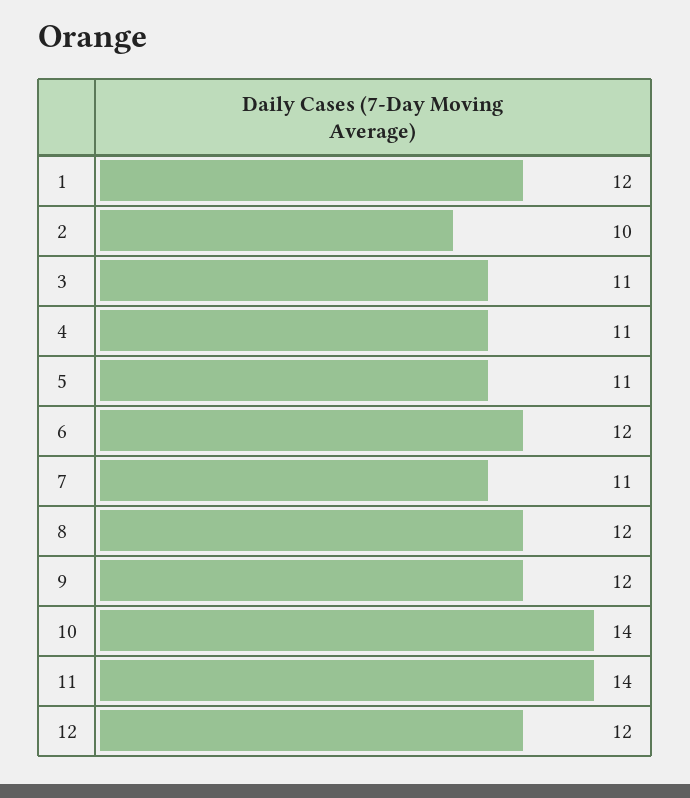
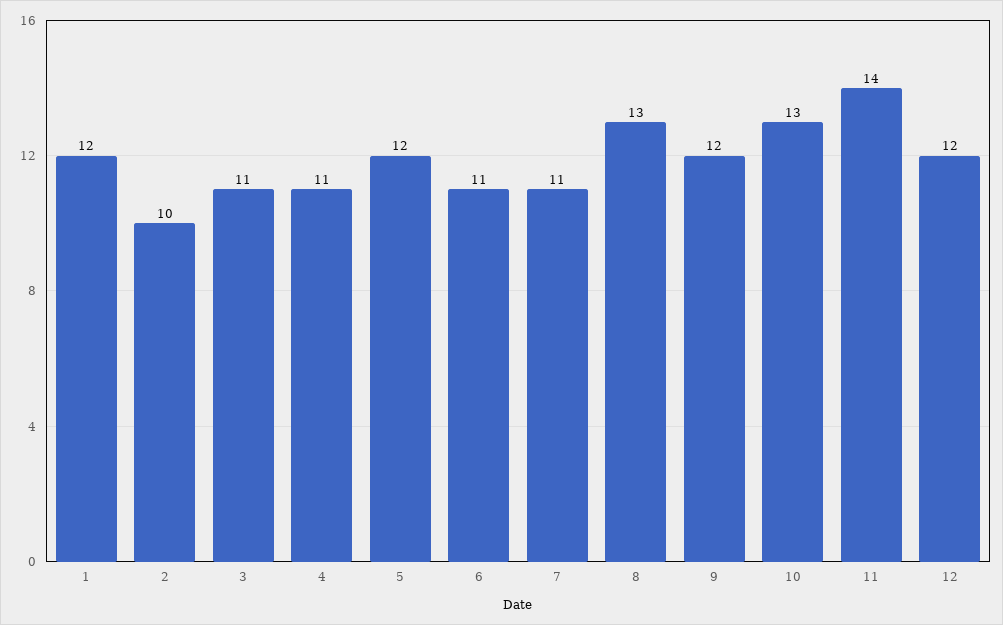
  {
    "1": 12,
    "2": 10,
    "3": 11,
    "4": 11,
-   "5": 11,
+   "5": 12,
-   "6": 12,
+   "6": 11,
    "7": 11,
-   "8": 12,
+   "8": 13,
    "9": 12,
-   "10": 14,
+   "10": 13,
    "11": 14,
    "12": 12
  }

